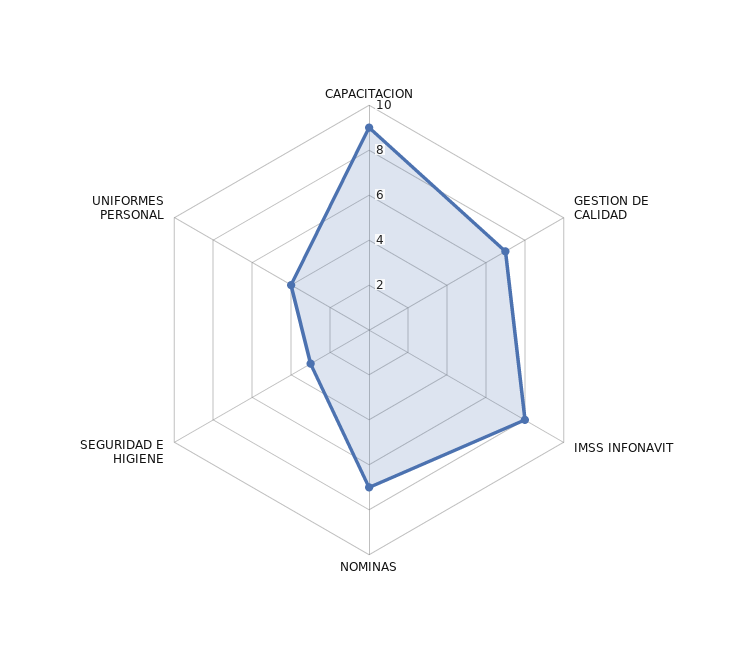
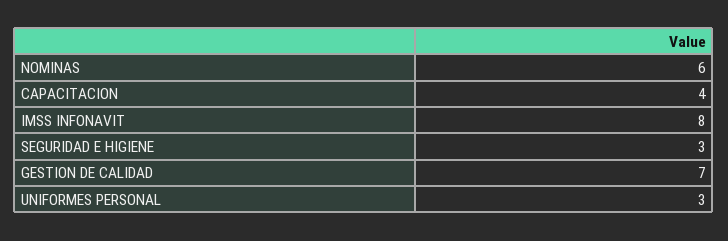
  {
-   "CAPACITACION": 9,
+   "CAPACITACION": 4,
    "GESTION DE CALIDAD": 7,
    "IMSS INFONAVIT": 8,
-   "NOMINAS": 7,
+   "NOMINAS": 6,
    "SEGURIDAD E HIGIENE": 3,
-   "UNIFORMES PERSONAL": 4
+   "UNIFORMES PERSONAL": 3
  }

